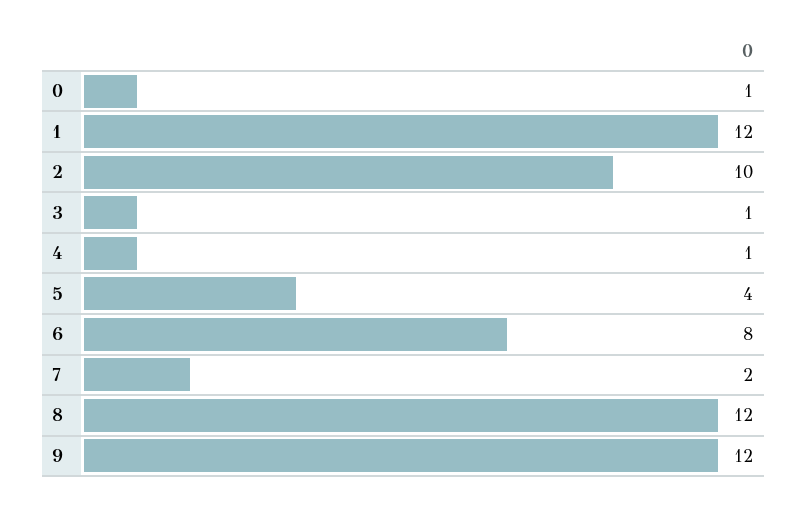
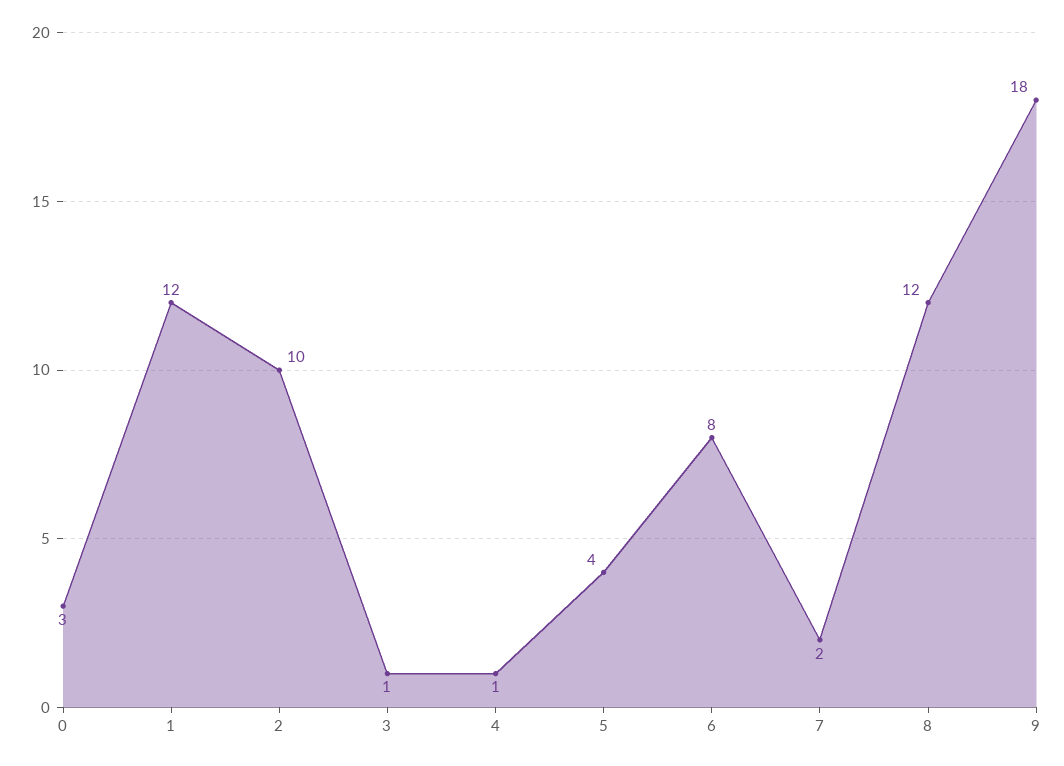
  {
-   "0": 1,
+   "0": 3,
    "1": 12,
    "2": 10,
    "3": 1,
    "4": 1,
    "5": 4,
    "6": 8,
    "7": 2,
    "8": 12,
-   "9": 12
+   "9": 18
  }

